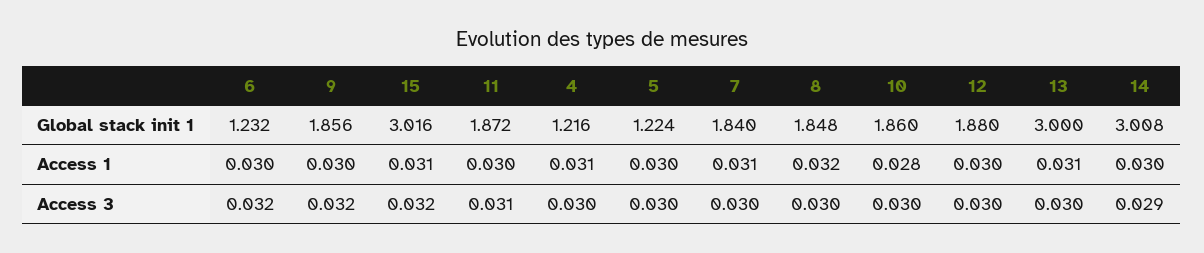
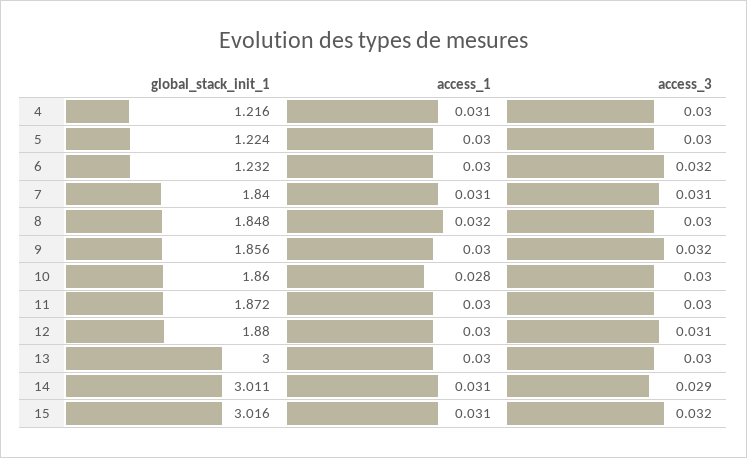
  {
    "6": {
      "Global stack init 1": 1.232,
      "Access 1": 0.03,
      "Access 3": 0.032
    },
    "9": {
      "Global stack init 1": 1.856,
      "Access 1": 0.03,
      "Access 3": 0.032
    },
    "15": {
      "Global stack init 1": 3.016,
      "Access 1": 0.031,
      "Access 3": 0.032
    },
    "11": {
      "Global stack init 1": 1.872,
      "Access 1": 0.03,
-     "Access 3": 0.031
+     "Access 3": 0.03
    },
    "4": {
      "Global stack init 1": 1.216,
      "Access 1": 0.031,
      "Access 3": 0.03
    },
    "5": {
      "Global stack init 1": 1.224,
      "Access 1": 0.03,
      "Access 3": 0.03
    },
    "7": {
      "Global stack init 1": 1.84,
      "Access 1": 0.031,
-     "Access 3": 0.03
+     "Access 3": 0.031
    },
    "8": {
      "Global stack init 1": 1.848,
      "Access 1": 0.032,
      "Access 3": 0.03
    },
    "10": {
      "Global stack init 1": 1.86,
      "Access 1": 0.028,
      "Access 3": 0.03
    },
    "12": {
      "Global stack init 1": 1.88,
      "Access 1": 0.03,
-     "Access 3": 0.03
+     "Access 3": 0.031
    },
    "13": {
      "Global stack init 1": 3,
-     "Access 1": 0.031,
+     "Access 1": 0.03,
      "Access 3": 0.03
    },
    "14": {
-     "Global stack init 1": 3.008,
+     "Global stack init 1": 3.011,
-     "Access 1": 0.03,
+     "Access 1": 0.031,
      "Access 3": 0.029
    }
  }

